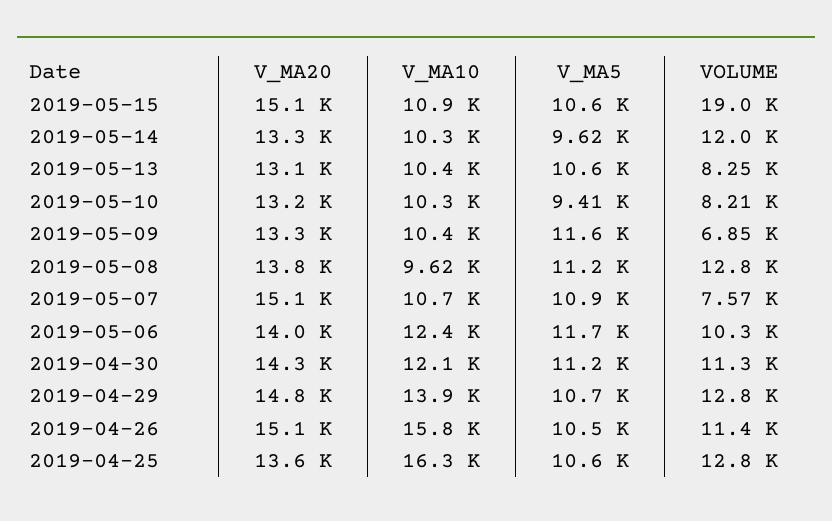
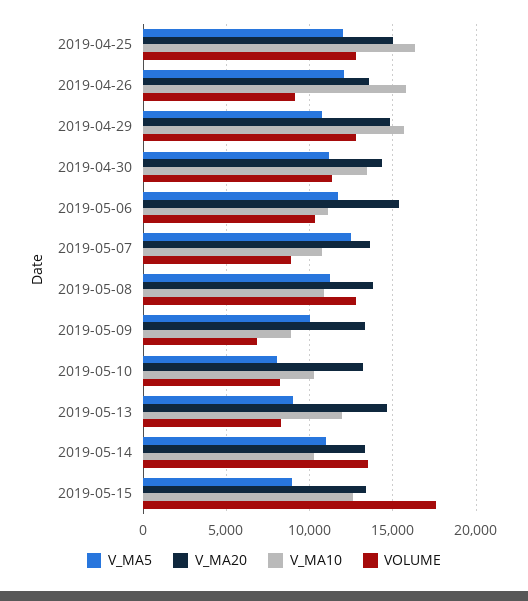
  {
    "V_MA20": {
-     "2019-05-15": 15100,
+     "2019-05-15": 13500,
      "2019-05-14": 13300,
-     "2019-05-13": 13100,
+     "2019-05-13": 14500,
      "2019-05-10": 13200,
      "2019-05-09": 13300,
      "2019-05-08": 13800,
-     "2019-05-07": 15100,
+     "2019-05-07": 13500,
-     "2019-05-06": 14000,
+     "2019-05-06": 15500,
      "2019-04-30": 14300,
      "2019-04-29": 14800,
-     "2019-04-26": 15100,
+     "2019-04-26": 13500,
-     "2019-04-25": 13600
+     "2019-04-25": 15000
    },
    "V_MA10": {
-     "2019-05-15": 10900,
+     "2019-05-15": 12500,
      "2019-05-14": 10300,
-     "2019-05-13": 10400,
+     "2019-05-13": 12000,
      "2019-05-10": 10300,
-     "2019-05-09": 10400,
+     "2019-05-09": 9000,
-     "2019-05-08": 9620,
+     "2019-05-08": 11000,
      "2019-05-07": 10700,
-     "2019-05-06": 12400,
+     "2019-05-06": 11000,
-     "2019-04-30": 12100,
+     "2019-04-30": 13500,
-     "2019-04-29": 13900,
+     "2019-04-29": 15500,
      "2019-04-26": 15800,
      "2019-04-25": 16300
    },
    "V_MA5": {
-     "2019-05-15": 10600,
+     "2019-05-15": 9000,
-     "2019-05-14": 9620,
+     "2019-05-14": 11000,
-     "2019-05-13": 10600,
+     "2019-05-13": 9000,
-     "2019-05-10": 9410,
+     "2019-05-10": 8000,
-     "2019-05-09": 11600,
+     "2019-05-09": 10000,
      "2019-05-08": 11200,
-     "2019-05-07": 10900,
+     "2019-05-07": 12500,
      "2019-05-06": 11700,
      "2019-04-30": 11200,
      "2019-04-29": 10700,
-     "2019-04-26": 10500,
+     "2019-04-26": 12000,
-     "2019-04-25": 10600
+     "2019-04-25": 12000
    },
    "VOLUME": {
-     "2019-05-15": 19000,
+     "2019-05-15": 17500,
-     "2019-05-14": 12000,
+     "2019-05-14": 13500,
      "2019-05-13": 8250,
      "2019-05-10": 8210,
      "2019-05-09": 6850,
      "2019-05-08": 12800,
-     "2019-05-07": 7570,
+     "2019-05-07": 9000,
      "2019-05-06": 10300,
      "2019-04-30": 11300,
      "2019-04-29": 12800,
-     "2019-04-26": 11400,
+     "2019-04-26": 9000,
      "2019-04-25": 12800
    }
  }

